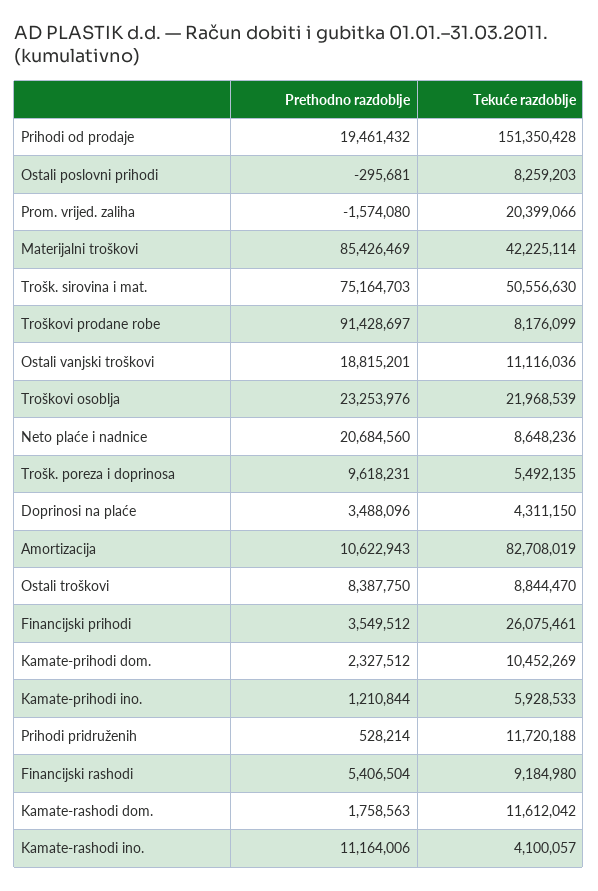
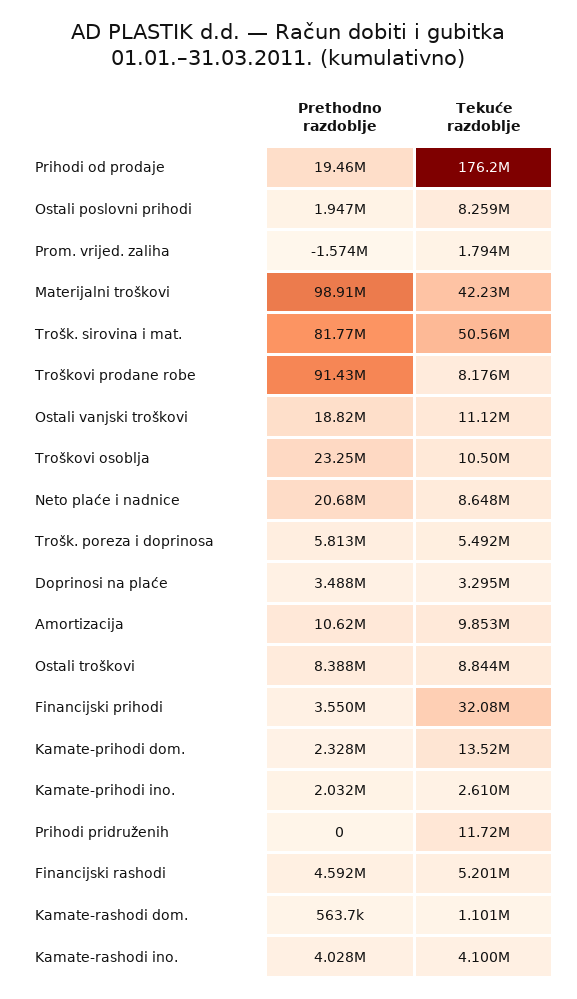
  {
    "Prethodno razdoblje": {
      "Prihodi od prodaje": 19461432,
-     "Ostali poslovni prihodi": -295681,
+     "Ostali poslovni prihodi": 1947000,
      "Prom. vrijed. zaliha": -1574080,
-     "Materijalni troškovi": 85426469,
+     "Materijalni troškovi": 98910000,
-     "Trošk. sirovina i mat.": 75164703,
+     "Trošk. sirovina i mat.": 81770000,
      "Troškovi prodane robe": 91428697,
      "Ostali vanjski troškovi": 18815201,
      "Troškovi osoblja": 23253976,
      "Neto plaće i nadnice": 20684560,
-     "Trošk. poreza i doprinosa": 9618231,
+     "Trošk. poreza i doprinosa": 5813000,
      "Doprinosi na plaće": 3488096,
      "Amortizacija": 10622943,
      "Ostali troškovi": 8387750,
      "Financijski prihodi": 3549512,
      "Kamate-prihodi dom.": 2327512,
-     "Kamate-prihodi ino.": 1210844,
+     "Kamate-prihodi ino.": 2032000,
-     "Prihodi pridruženih": 528214,
+     "Prihodi pridruženih": 0,
-     "Financijski rashodi": 5406504,
+     "Financijski rashodi": 4592000,
-     "Kamate-rashodi dom.": 1758563,
+     "Kamate-rashodi dom.": 563700,
-     "Kamate-rashodi ino.": 11164006
+     "Kamate-rashodi ino.": 4028000
    },
    "Tekuće razdoblje": {
-     "Prihodi od prodaje": 151350428,
+     "Prihodi od prodaje": 176200000,
      "Ostali poslovni prihodi": 8259203,
-     "Prom. vrijed. zaliha": 20399066,
+     "Prom. vrijed. zaliha": 1794000,
      "Materijalni troškovi": 42225114,
      "Trošk. sirovina i mat.": 50556630,
      "Troškovi prodane robe": 8176099,
      "Ostali vanjski troškovi": 11116036,
-     "Troškovi osoblja": 21968539,
+     "Troškovi osoblja": 10500000,
      "Neto plaće i nadnice": 8648236,
      "Trošk. poreza i doprinosa": 5492135,
-     "Doprinosi na plaće": 4311150,
+     "Doprinosi na plaće": 3295000,
-     "Amortizacija": 82708019,
+     "Amortizacija": 9853000,
      "Ostali troškovi": 8844470,
-     "Financijski prihodi": 26075461,
+     "Financijski prihodi": 32080000,
-     "Kamate-prihodi dom.": 10452269,
+     "Kamate-prihodi dom.": 13520000,
-     "Kamate-prihodi ino.": 5928533,
+     "Kamate-prihodi ino.": 2610000,
      "Prihodi pridruženih": 11720188,
-     "Financijski rashodi": 9184980,
+     "Financijski rashodi": 5201000,
-     "Kamate-rashodi dom.": 11612042,
+     "Kamate-rashodi dom.": 1101000,
      "Kamate-rashodi ino.": 4100057
    }
  }

